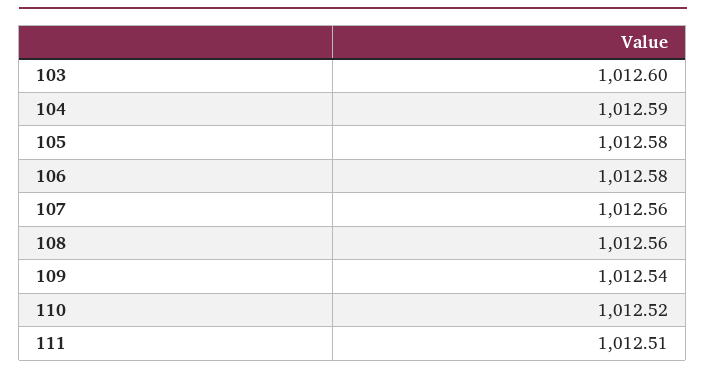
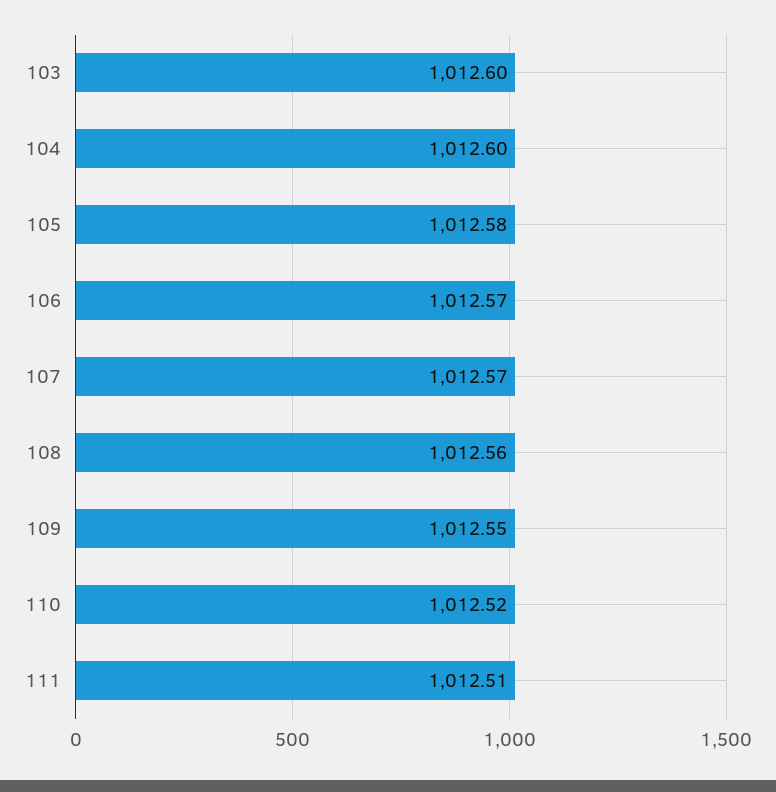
  {
    "103": 1012.6,
-   "104": 1012.59,
+   "104": 1012.6,
    "105": 1012.58,
-   "106": 1012.58,
+   "106": 1012.57,
-   "107": 1012.56,
+   "107": 1012.57,
    "108": 1012.56,
-   "109": 1012.54,
+   "109": 1012.55,
    "110": 1012.52,
    "111": 1012.51
  }

